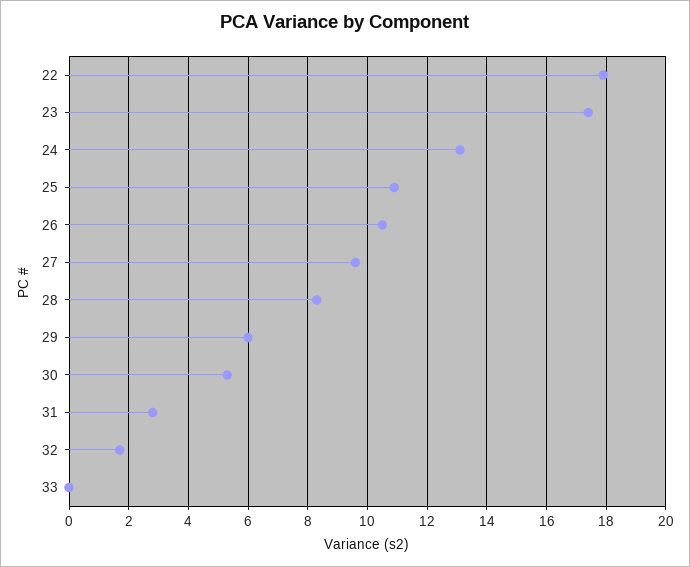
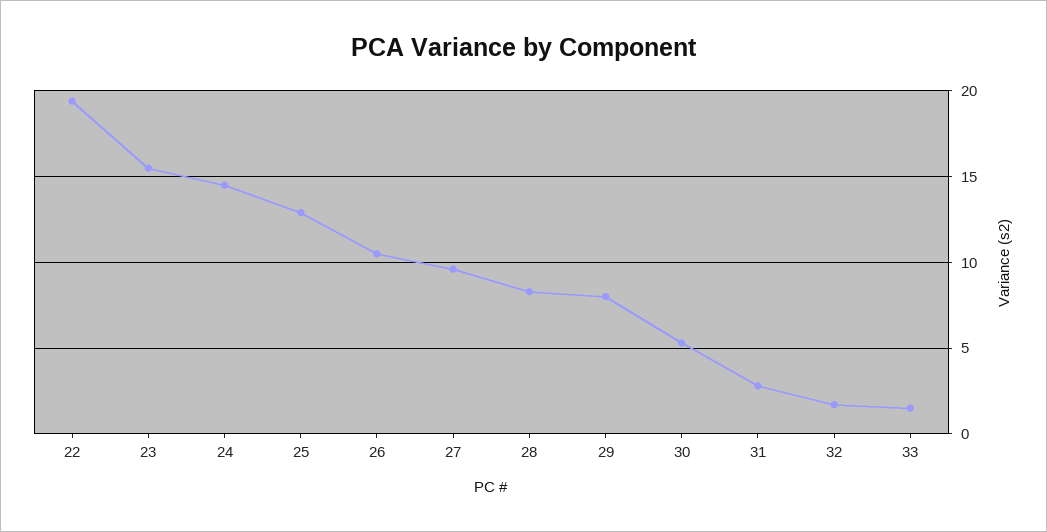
  {
-   "22": 18,
+   "22": 19.5,
-   "23": 17.5,
+   "23": 15.5,
-   "24": 13,
+   "24": 14.5,
-   "25": 11,
+   "25": 13,
    "26": 10.5,
    "27": 9.5,
    "28": 8.5,
-   "29": 6,
+   "29": 8,
    "30": 5.5,
    "31": 3,
    "32": 1.5,
-   "33": 0
+   "33": 1.5
  }

